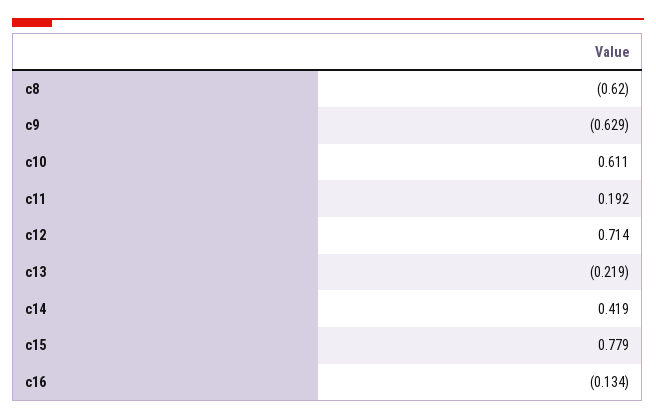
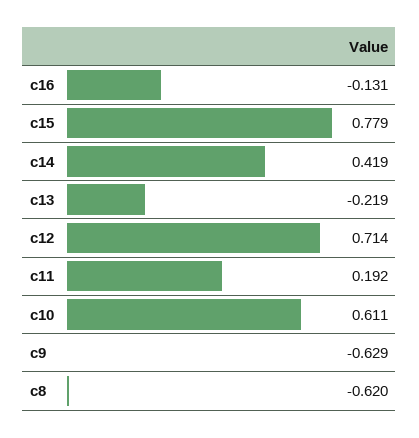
  {
    "c8": -0.62,
    "c9": -0.629,
    "c10": 0.611,
    "c11": 0.192,
    "c12": 0.714,
    "c13": -0.219,
    "c14": 0.419,
    "c15": 0.779,
-   "c16": -0.134
+   "c16": -0.131
  }

